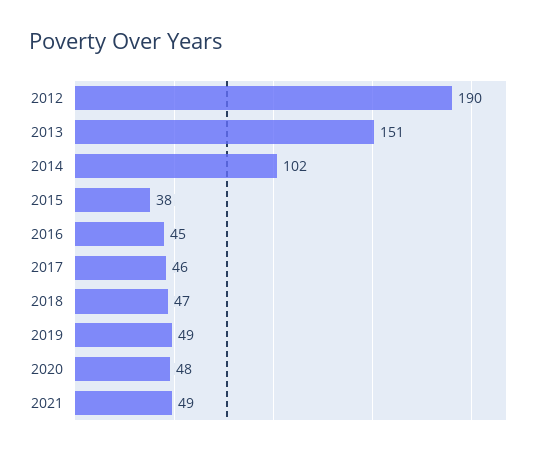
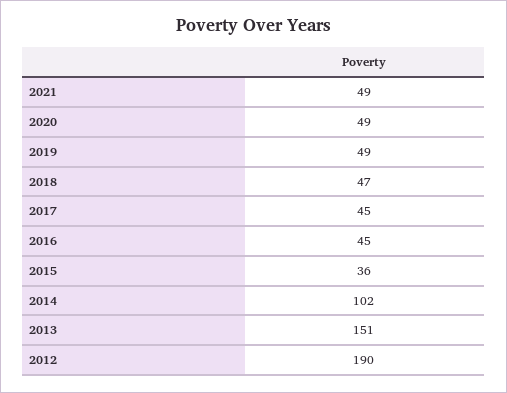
  {
    "2012": 190,
    "2013": 151,
    "2014": 102,
-   "2015": 38,
+   "2015": 36,
    "2016": 45,
-   "2017": 46,
+   "2017": 45,
    "2018": 47,
    "2019": 49,
-   "2020": 48,
+   "2020": 49,
    "2021": 49
  }

